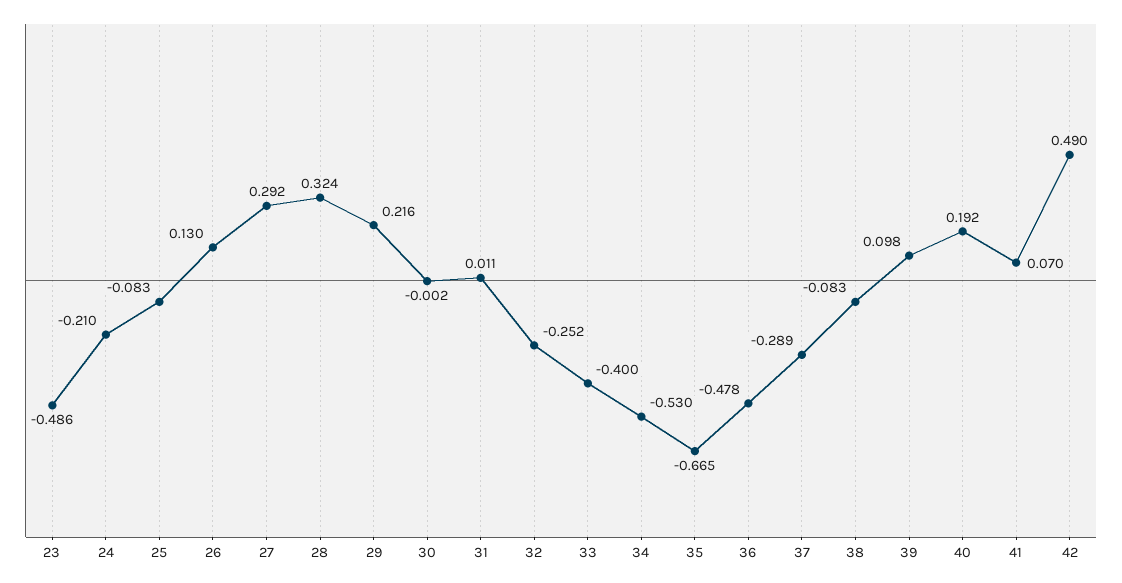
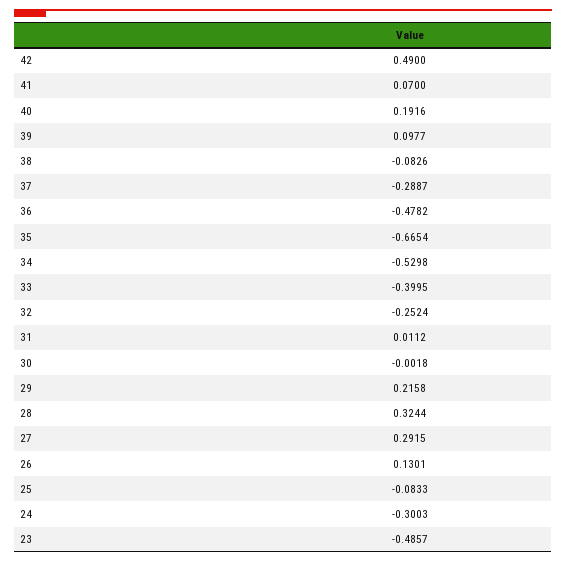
  {
    "23": -0.4857,
-   "24": -0.21,
+   "24": -0.3003,
    "25": -0.0833,
    "26": 0.1301,
    "27": 0.2915,
    "28": 0.3244,
    "29": 0.2158,
    "30": -0.0018,
    "31": 0.0112,
    "32": -0.2524,
    "33": -0.3995,
    "34": -0.5298,
    "35": -0.6654,
    "36": -0.4782,
    "37": -0.2887,
    "38": -0.0826,
    "39": 0.0977,
    "40": 0.1916,
    "41": 0.07,
    "42": 0.49
  }

